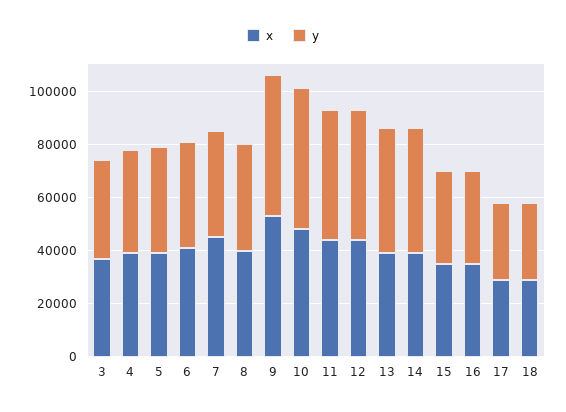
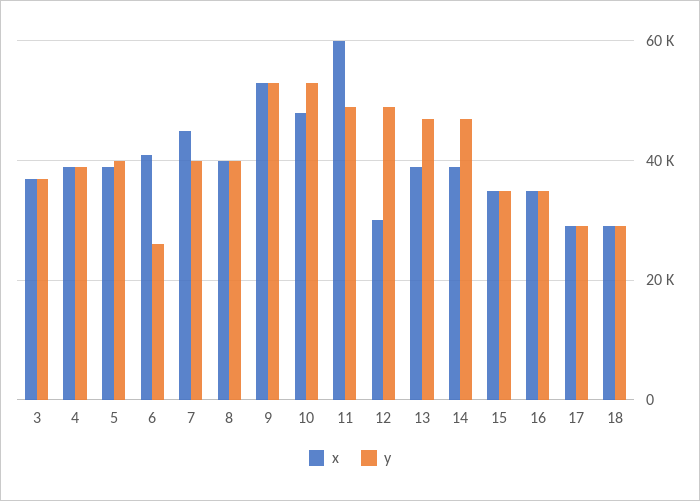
  {
    "x": {
      "3": 38000,
      "4": 40000,
      "5": 40000,
      "6": 42000,
      "7": 46000,
      "8": 40000,
      "9": 54000,
      "10": 48000,
-     "11": 45000,
+     "11": 60000,
-     "12": 45000,
+     "12": 30000,
      "13": 40000,
      "14": 40000,
      "15": 36000,
      "16": 36000,
      "17": 30000,
      "18": 30000
    },
    "y": {
      "3": 38000,
      "4": 40000,
      "5": 40000,
-     "6": 40000,
+     "6": 26000,
      "7": 40000,
      "8": 40000,
      "9": 54000,
      "10": 54000,
      "11": 50000,
      "12": 50000,
      "13": 48000,
      "14": 48000,
      "15": 36000,
      "16": 36000,
      "17": 30000,
      "18": 30000
    }
  }

